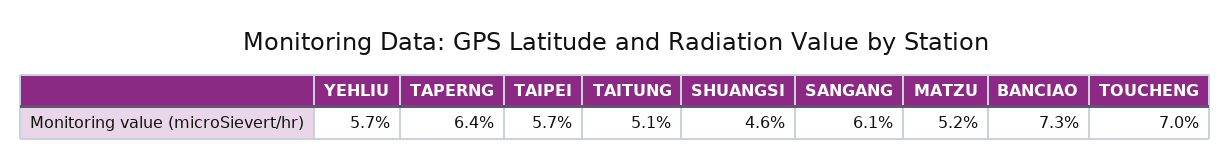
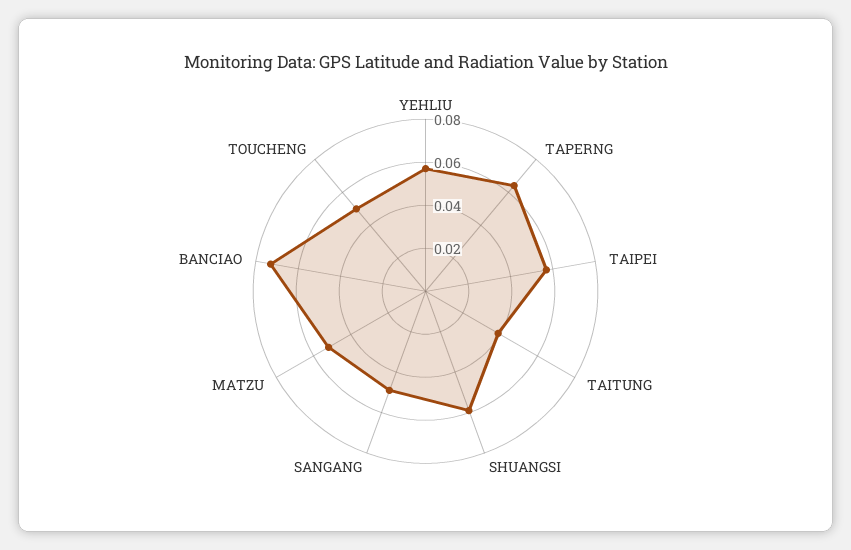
  {
    "YEHLIU": 0.057,
    "TAPERNG": 0.064,
    "TAIPEI": 0.057,
-   "TAITUNG": 0.051,
+   "TAITUNG": 0.04,
-   "SHUANGSI": 0.046,
+   "SHUANGSI": 0.06,
-   "SANGANG": 0.061,
+   "SANGANG": 0.05,
    "MATZU": 0.052,
    "BANCIAO": 0.073,
-   "TOUCHENG": 0.07
+   "TOUCHENG": 0.05
  }

